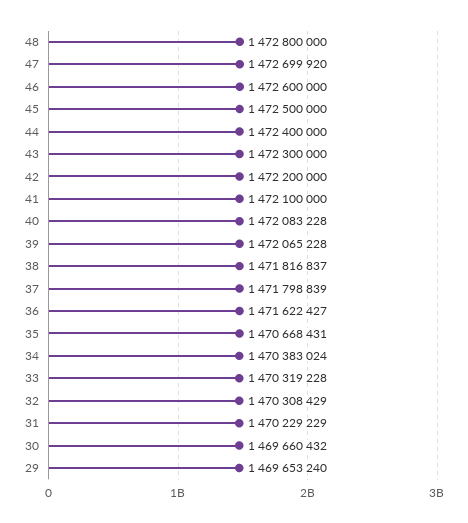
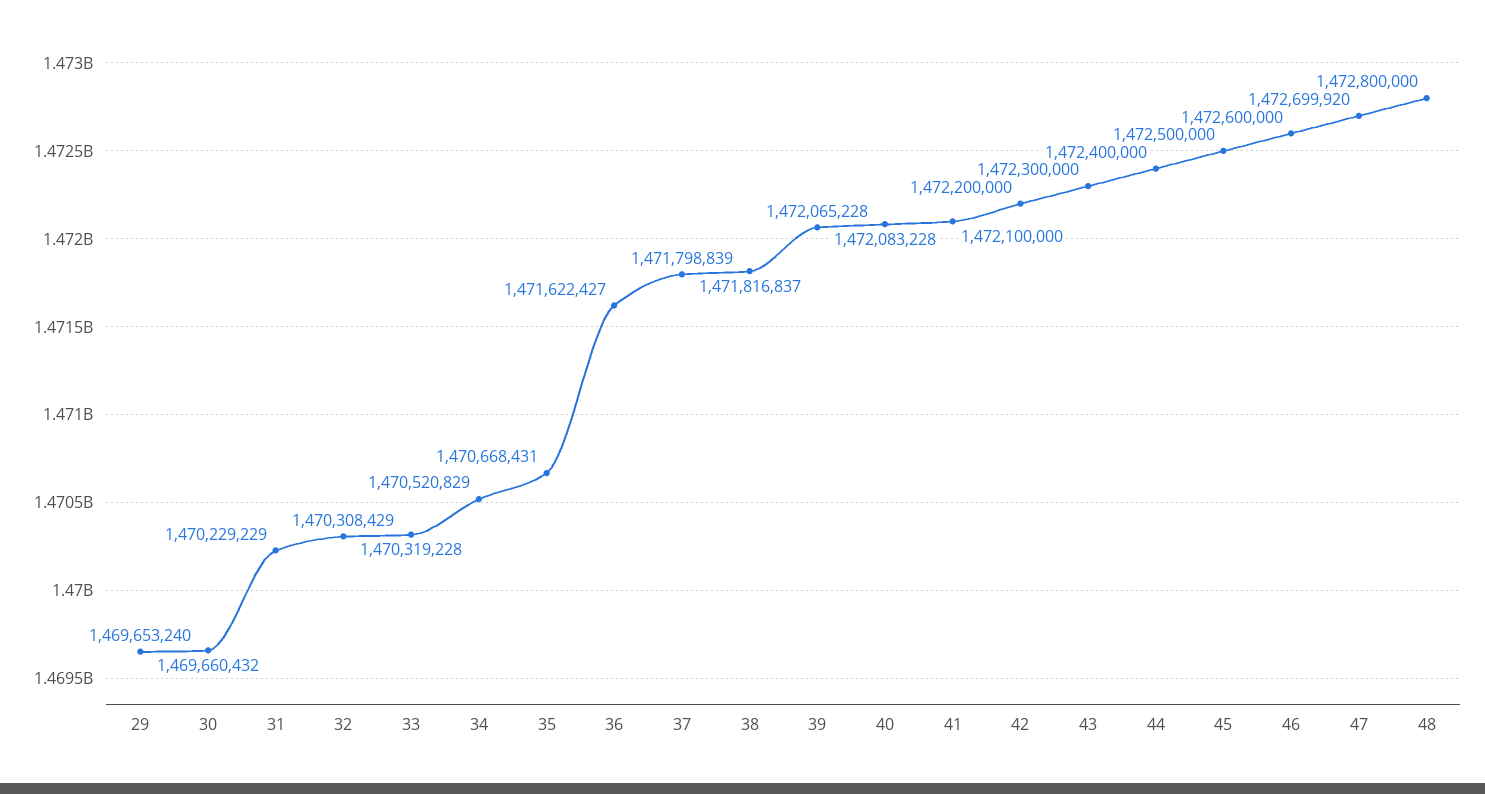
  {
    "48": 1472800000,
    "47": 1472699920,
    "46": 1472600000,
    "45": 1472500000,
    "44": 1472400000,
    "43": 1472300000,
    "42": 1472200000,
    "41": 1472100000,
    "40": 1472083228,
    "39": 1472065228,
    "38": 1471816837,
    "37": 1471798839,
    "36": 1471622427,
    "35": 1470668431,
-   "34": 1470383024,
+   "34": 1470520829,
    "33": 1470319228,
    "32": 1470308429,
    "31": 1470229229,
    "30": 1469660432,
    "29": 1469653240
  }

